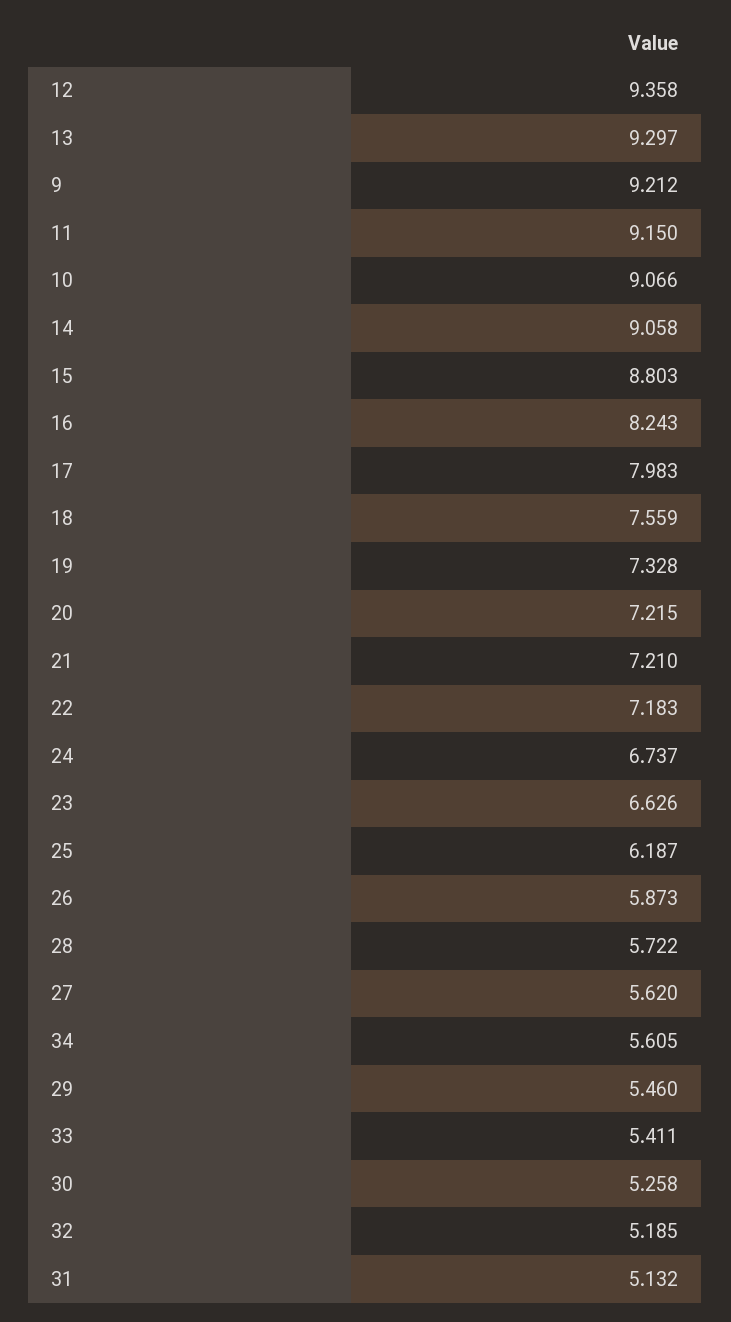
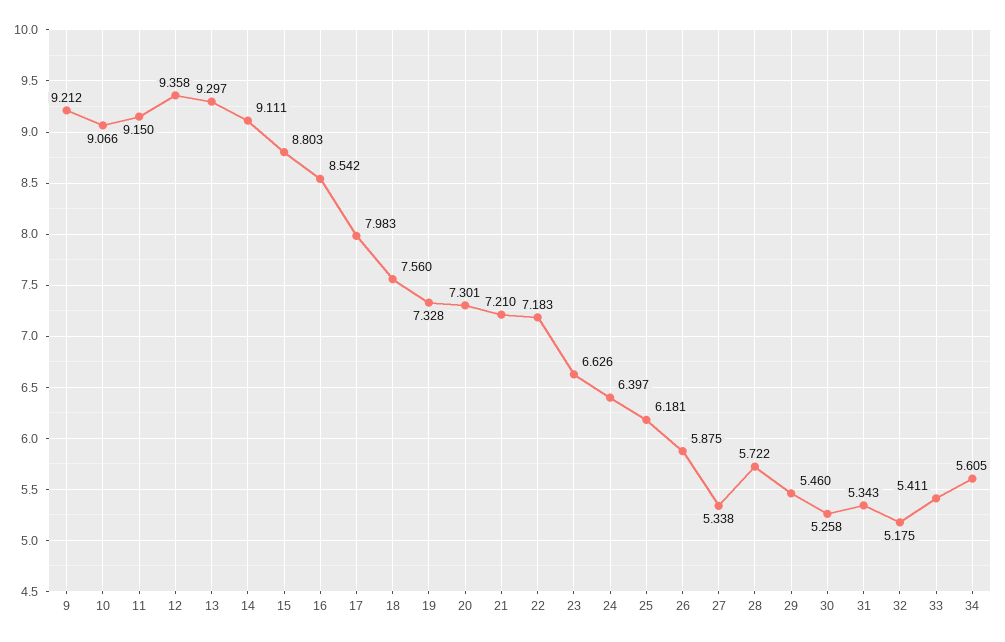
  {
    "12": 9.358,
    "13": 9.297,
    "9": 9.212,
    "11": 9.15,
    "10": 9.066,
-   "14": 9.058,
+   "14": 9.111,
    "15": 8.803,
-   "16": 8.243,
+   "16": 8.542,
    "17": 7.983,
-   "18": 7.559,
+   "18": 7.56,
    "19": 7.328,
-   "20": 7.215,
+   "20": 7.301,
    "21": 7.21,
    "22": 7.183,
-   "24": 6.737,
+   "24": 6.397,
    "23": 6.626,
-   "25": 6.187,
+   "25": 6.181,
-   "26": 5.873,
+   "26": 5.875,
    "28": 5.722,
-   "27": 5.62,
+   "27": 5.338,
    "34": 5.605,
    "29": 5.46,
    "33": 5.411,
    "30": 5.258,
-   "32": 5.185,
+   "32": 5.175,
-   "31": 5.132
+   "31": 5.343
  }

